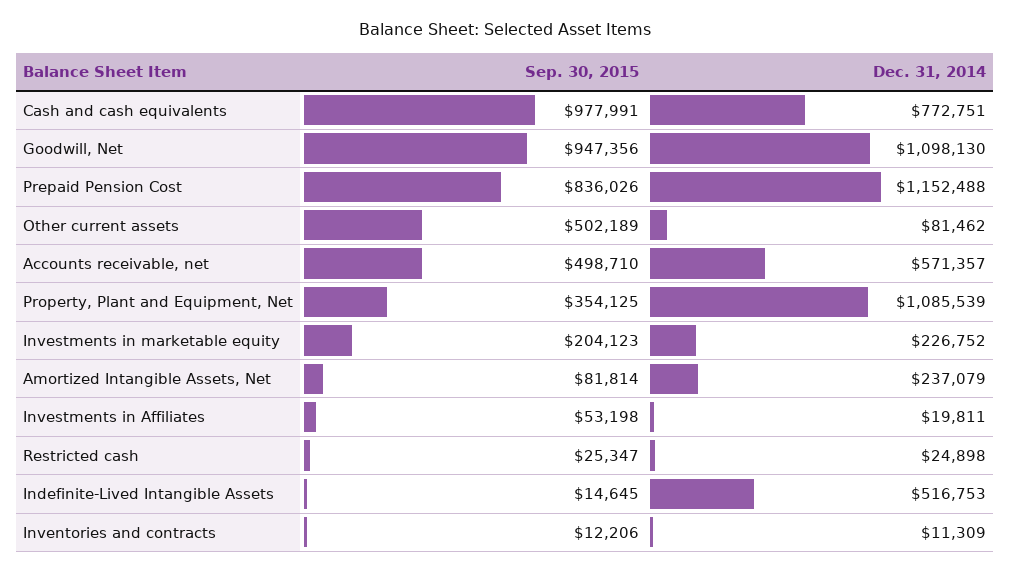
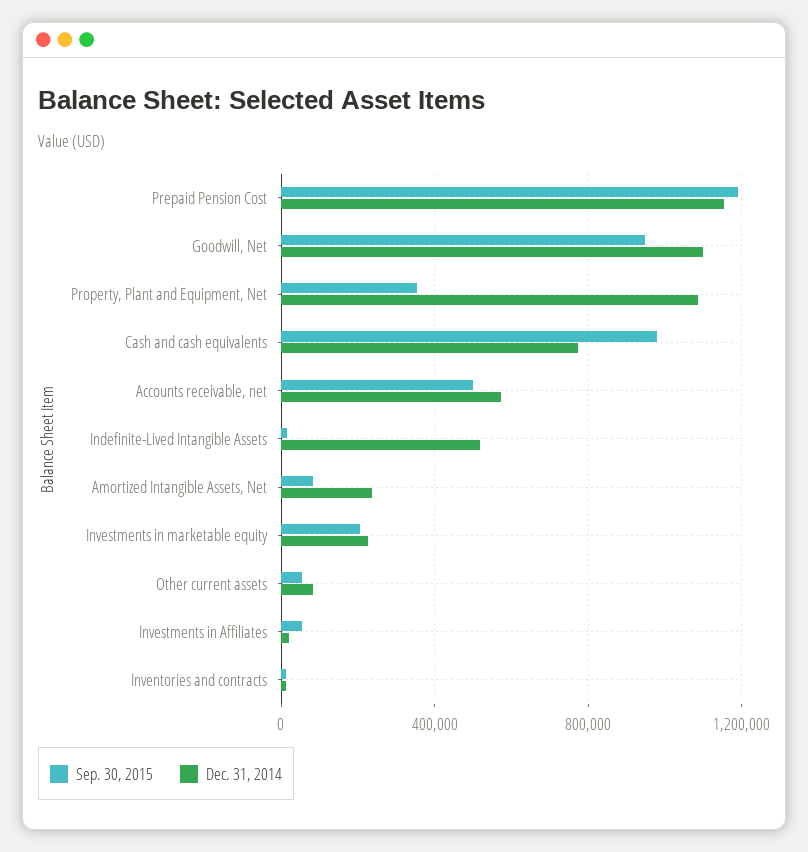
  {
    "Sep. 30, 2015": {
      "Cash and cash equivalents": 977991,
      "Goodwill, Net": 947356,
-     "Prepaid Pension Cost": 836026,
+     "Prepaid Pension Cost": 1200000,
-     "Other current assets": 502189,
+     "Other current assets": 50000,
      "Accounts receivable, net": 498710,
      "Property, Plant and Equipment, Net": 354125,
      "Investments in marketable equity": 204123,
      "Amortized Intangible Assets, Net": 81814,
      "Investments in Affiliates": 53198,
-     "Restricted cash": 25347,
      "Indefinite-Lived Intangible Assets": 14645,
      "Inventories and contracts": 12206
    },
    "Dec. 31, 2014": {
      "Cash and cash equivalents": 772751,
      "Goodwill, Net": 1098130,
      "Prepaid Pension Cost": 1152488,
      "Other current assets": 81462,
      "Accounts receivable, net": 571357,
      "Property, Plant and Equipment, Net": 1085539,
      "Investments in marketable equity": 226752,
      "Amortized Intangible Assets, Net": 237079,
      "Investments in Affiliates": 19811,
-     "Restricted cash": 24898,
      "Indefinite-Lived Intangible Assets": 516753,
      "Inventories and contracts": 11309
    }
  }

